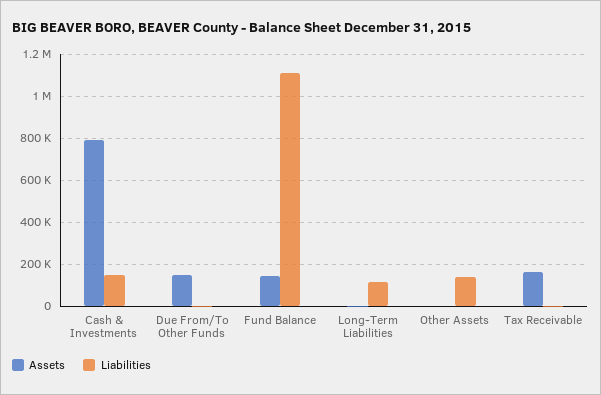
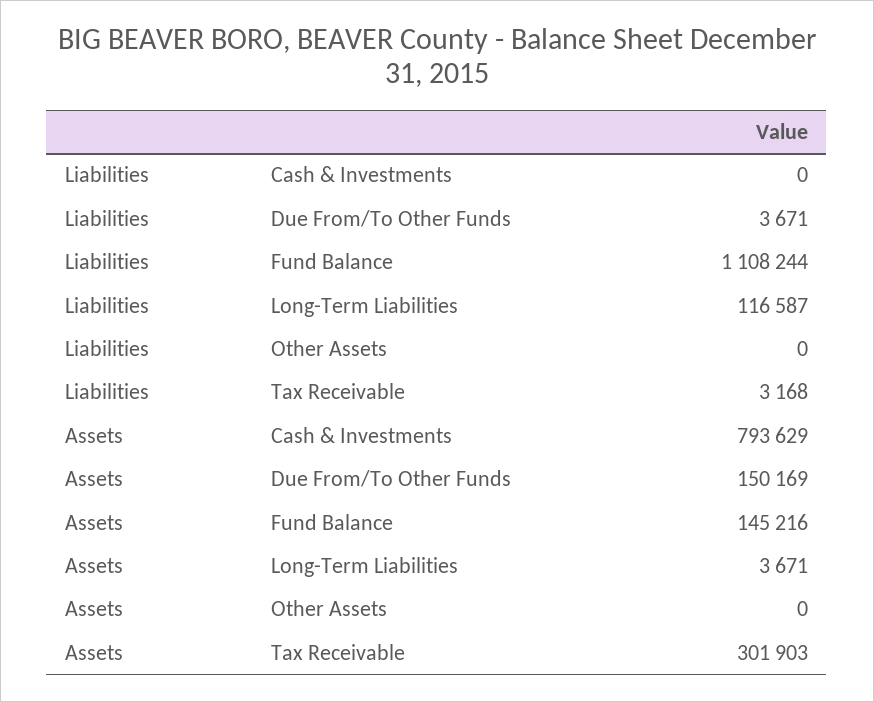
  {
    "Assets": {
      "Cash & Investments": 793629,
      "Due From/To Other Funds": 150169,
      "Fund Balance": 145216,
      "Long-Term Liabilities": 3671,
      "Other Assets": 0,
-     "Tax Receivable": 150000
+     "Tax Receivable": 301903
    },
    "Liabilities": {
-     "Cash & Investments": 150000,
+     "Cash & Investments": 0,
      "Due From/To Other Funds": 3671,
      "Fund Balance": 1108244,
      "Long-Term Liabilities": 116587,
-     "Other Assets": 150000,
+     "Other Assets": 0,
      "Tax Receivable": 3168
    }
  }

